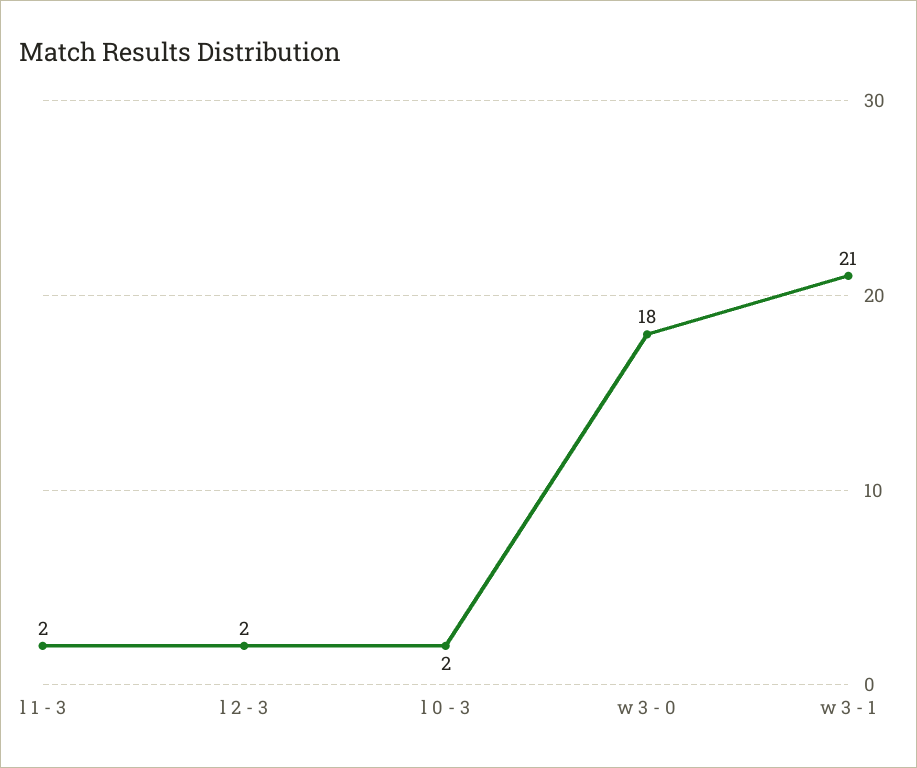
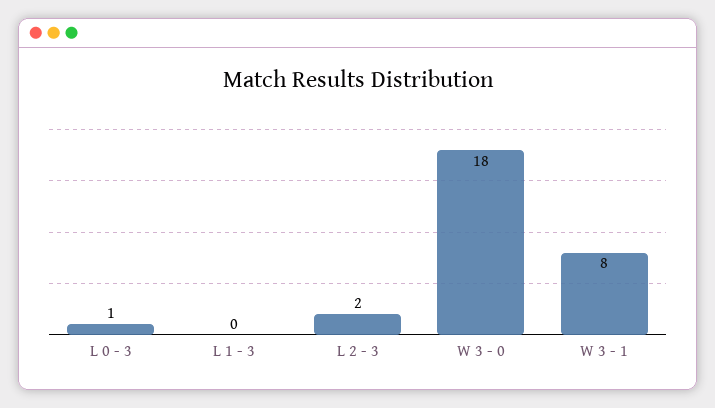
  {
-   "l 1 - 3": 2,
+   "l 1 - 3": 0,
    "l 2 - 3": 2,
-   "l 0 - 3": 2,
+   "l 0 - 3": 1,
    "w 3 - 0": 18,
-   "w 3 - 1": 21
+   "w 3 - 1": 8
  }

